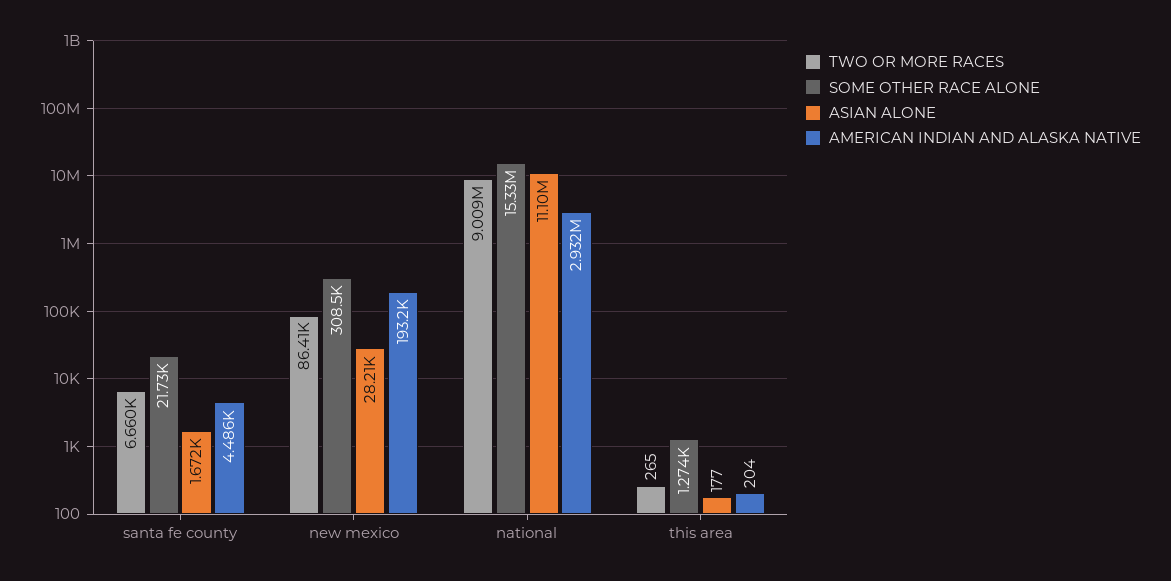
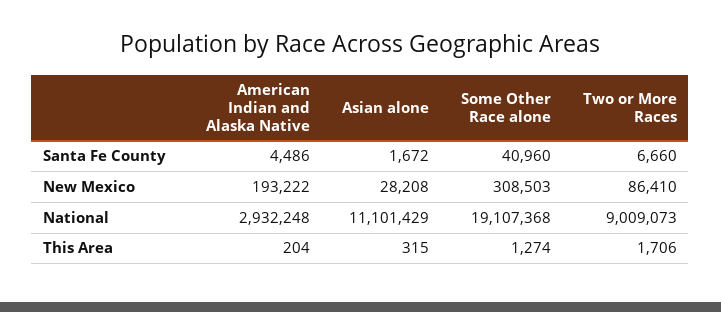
  {
    "TWO OR MORE RACES": {
      "santa fe county": 6660,
      "new mexico": 86410,
      "national": 9009073,
-     "this area": 265
+     "this area": 1706
    },
    "SOME OTHER RACE ALONE": {
-     "santa fe county": 21730,
+     "santa fe county": 40960,
      "new mexico": 308503,
-     "national": 15330000,
+     "national": 19107368,
      "this area": 1274
    },
    "ASIAN ALONE": {
      "santa fe county": 1672,
      "new mexico": 28208,
      "national": 11101429,
-     "this area": 177
+     "this area": 315
    },
    "AMERICAN INDIAN AND ALASKA NATIVE": {
      "santa fe county": 4486,
      "new mexico": 193222,
      "national": 2932248,
      "this area": 204
    }
  }

